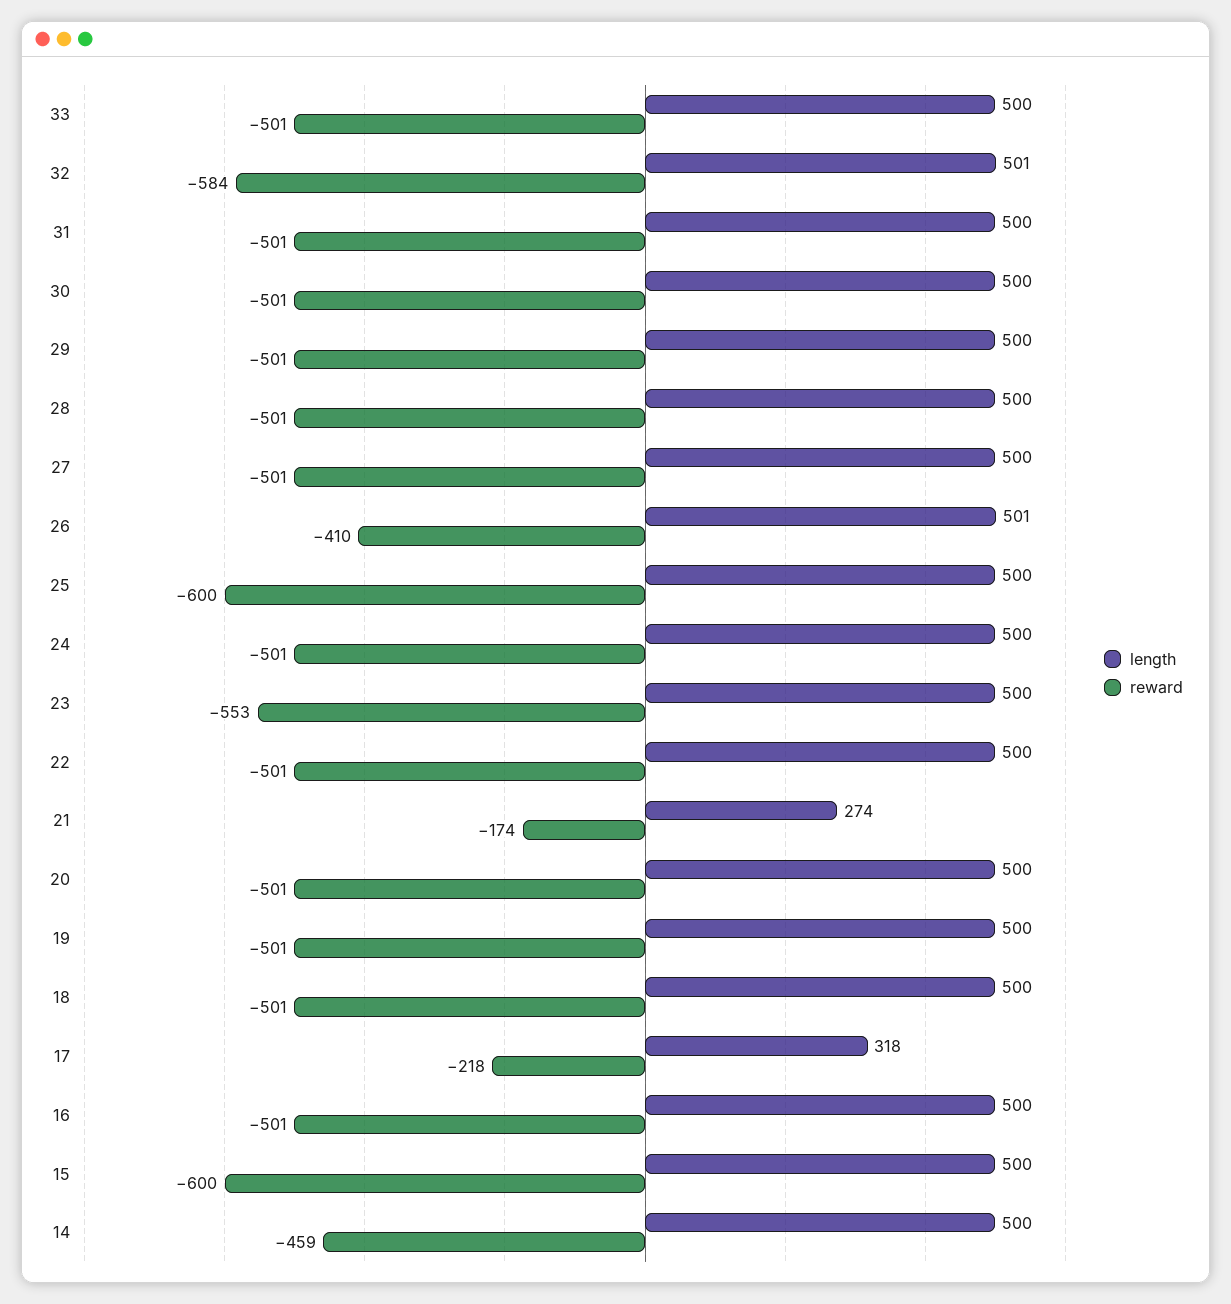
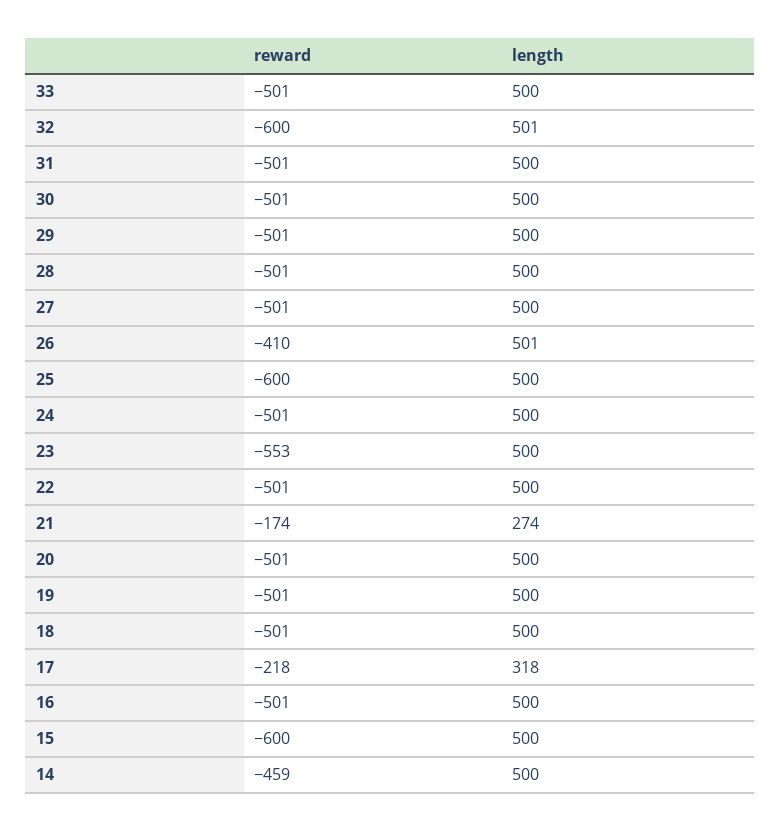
  {
    "length": {
      "33": 500,
      "32": 501,
      "31": 500,
      "30": 500,
      "29": 500,
      "28": 500,
      "27": 500,
      "26": 501,
      "25": 500,
      "24": 500,
      "23": 500,
      "22": 500,
      "21": 274,
      "20": 500,
      "19": 500,
      "18": 500,
      "17": 318,
      "16": 500,
      "15": 500,
      "14": 500
    },
    "reward": {
      "33": -501,
-     "32": -584,
+     "32": -600,
      "31": -501,
      "30": -501,
      "29": -501,
      "28": -501,
      "27": -501,
      "26": -410,
      "25": -600,
      "24": -501,
      "23": -553,
      "22": -501,
      "21": -174,
      "20": -501,
      "19": -501,
      "18": -501,
      "17": -218,
      "16": -501,
      "15": -600,
      "14": -459
    }
  }

